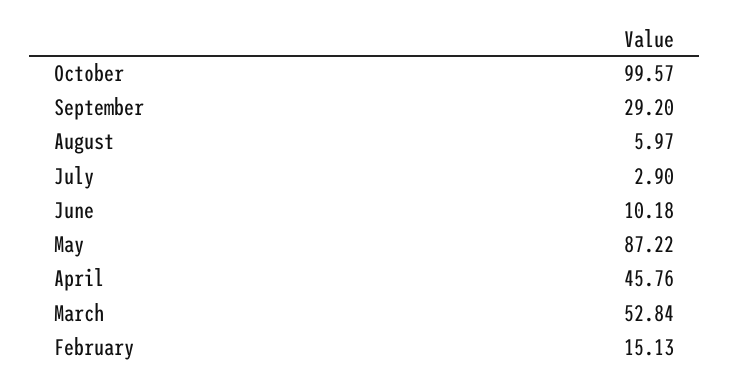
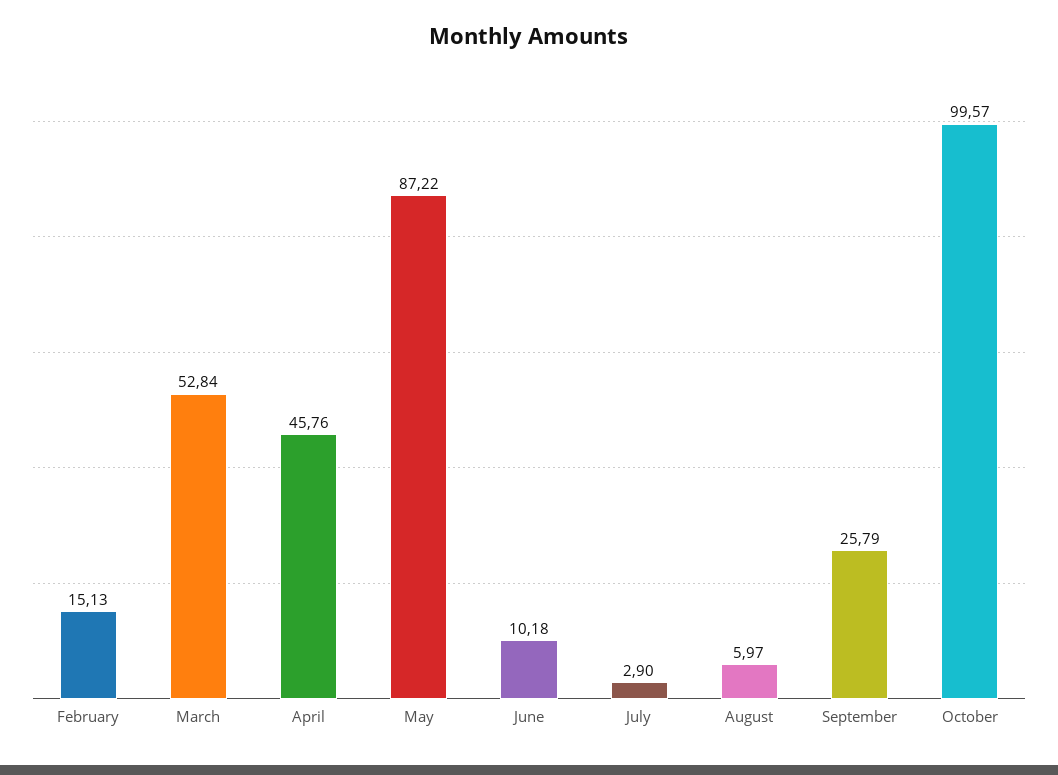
  {
    "October": 99.57,
-   "September": 29.2,
+   "September": 25.79,
    "August": 5.97,
    "July": 2.9,
    "June": 10.18,
    "May": 87.22,
    "April": 45.76,
    "March": 52.84,
    "February": 15.13
  }

